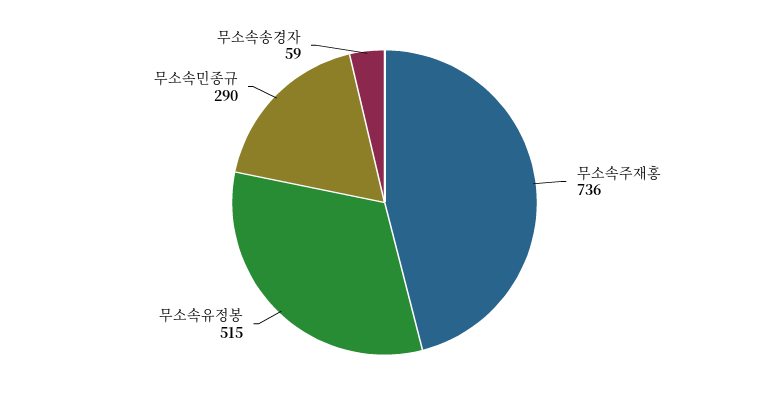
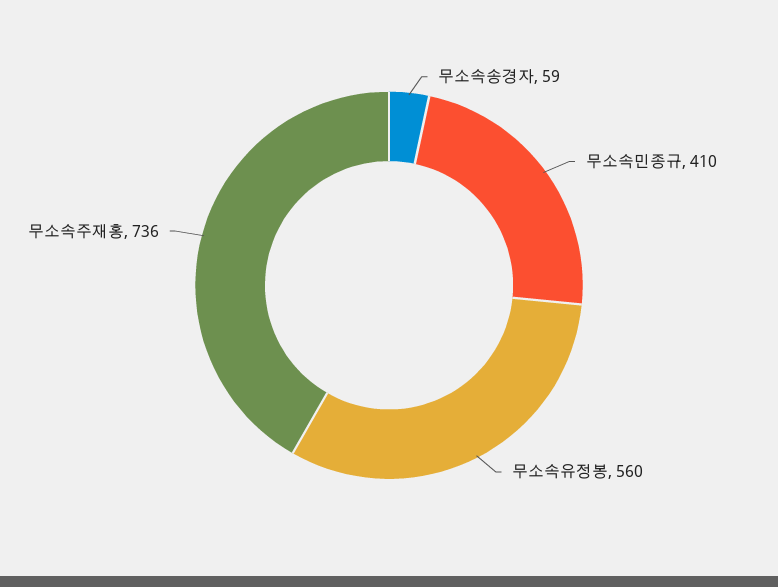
  {
    "무소속주재홍": 736,
-   "무소속유정봉": 515,
+   "무소속유정봉": 560,
-   "무소속민종규": 290,
+   "무소속민종규": 410,
    "무소속송경자": 59
  }

